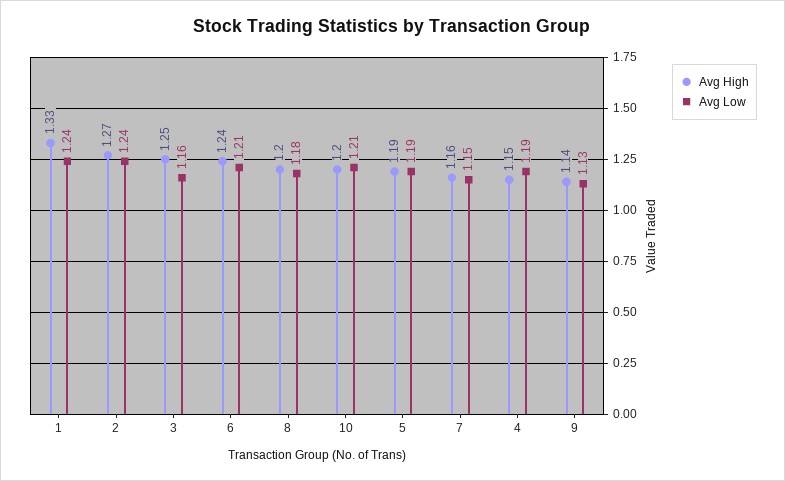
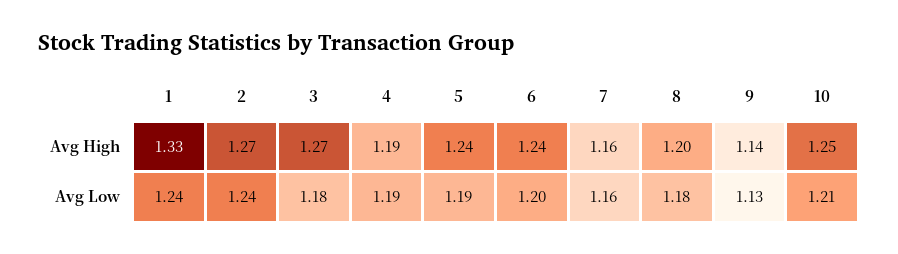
  {
    "Avg High": {
      "1": 1.33,
      "2": 1.27,
-     "3": 1.25,
+     "3": 1.27,
      "6": 1.24,
      "8": 1.2,
-     "10": 1.2,
+     "10": 1.25,
-     "5": 1.19,
+     "5": 1.24,
      "7": 1.16,
-     "4": 1.15,
+     "4": 1.19,
      "9": 1.14
    },
    "Avg Low": {
      "1": 1.24,
      "2": 1.24,
-     "3": 1.16,
+     "3": 1.18,
-     "6": 1.21,
+     "6": 1.2,
      "8": 1.18,
      "10": 1.21,
      "5": 1.19,
-     "7": 1.15,
+     "7": 1.16,
      "4": 1.19,
      "9": 1.13
    }
  }

